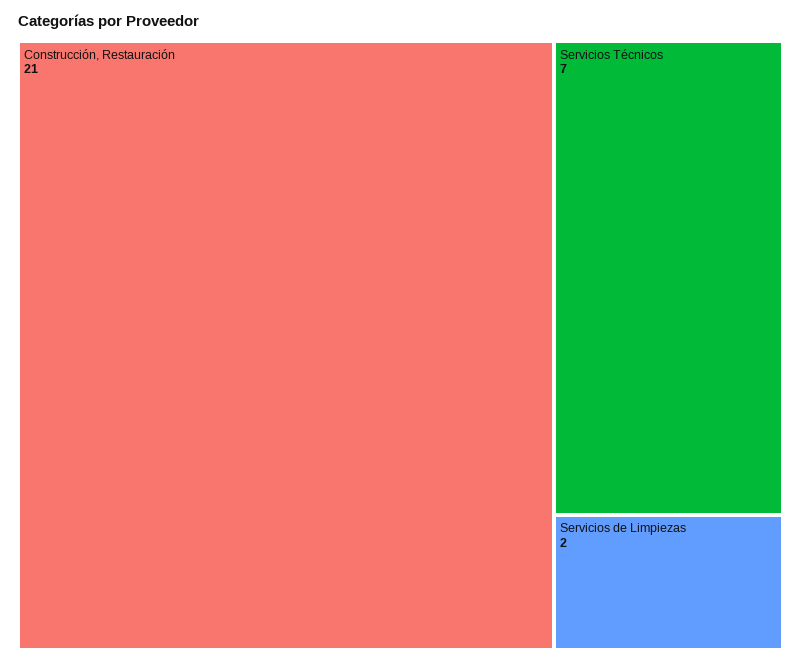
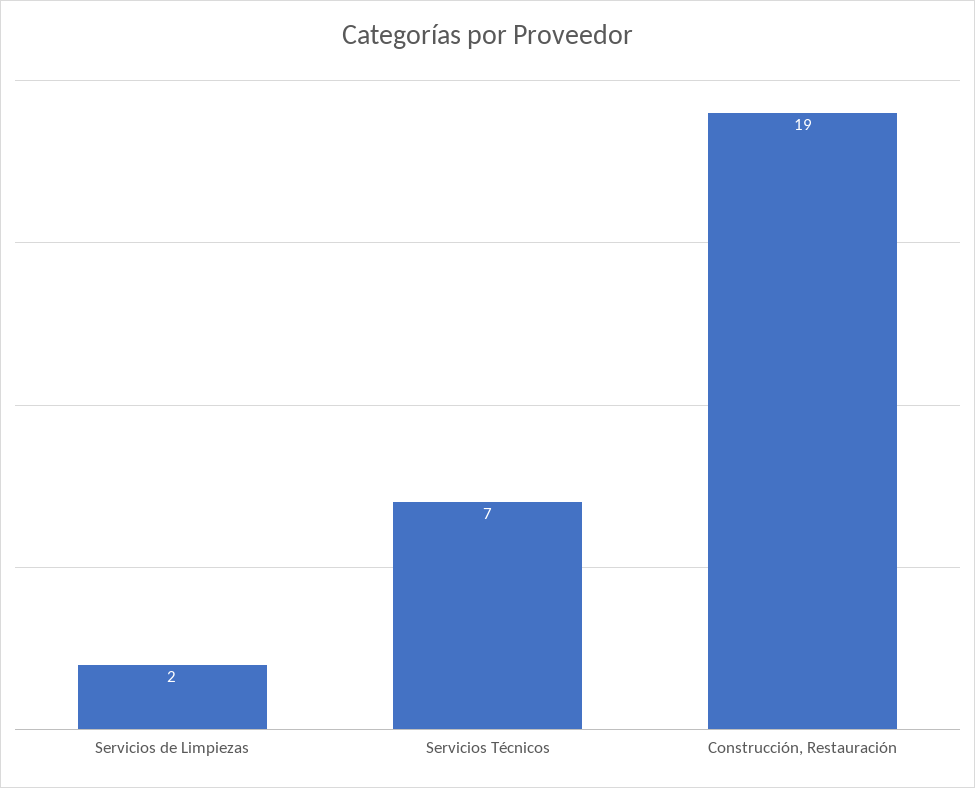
  {
-   "Construcción, Restauración": 21,
+   "Construcción, Restauración": 19,
    "Servicios Técnicos": 7,
    "Servicios de Limpiezas": 2
  }

